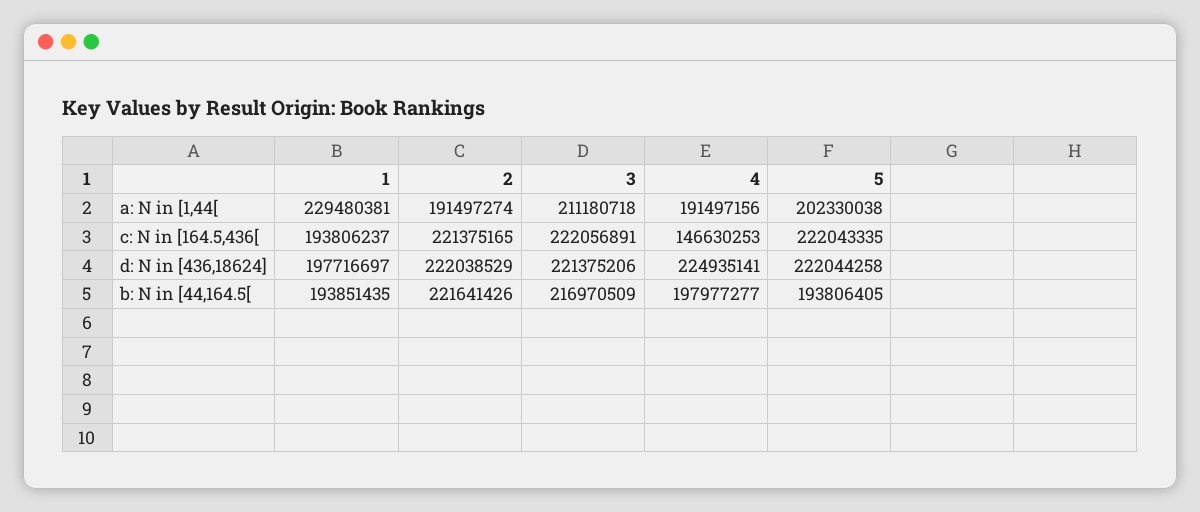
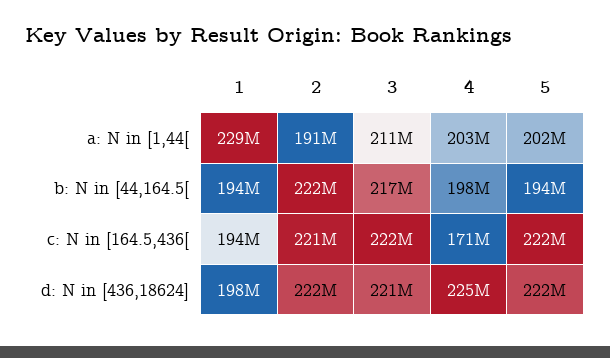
  {
    "1": {
      "a: N in [1,44[": 229480381,
      "c: N in [164.5,436[": 193806237,
      "d: N in [436,18624]": 197716697,
      "b: N in [44,164.5[": 193851435
    },
    "2": {
      "a: N in [1,44[": 191497274,
      "c: N in [164.5,436[": 221375165,
      "d: N in [436,18624]": 222038529,
      "b: N in [44,164.5[": 221641426
    },
    "3": {
      "a: N in [1,44[": 211180718,
      "c: N in [164.5,436[": 222056891,
      "d: N in [436,18624]": 221375206,
      "b: N in [44,164.5[": 216970509
    },
    "4": {
-     "a: N in [1,44[": 191497156,
+     "a: N in [1,44[": 203000000,
-     "c: N in [164.5,436[": 146630253,
+     "c: N in [164.5,436[": 171000000,
      "d: N in [436,18624]": 224935141,
      "b: N in [44,164.5[": 197977277
    },
    "5": {
      "a: N in [1,44[": 202330038,
      "c: N in [164.5,436[": 222043335,
      "d: N in [436,18624]": 222044258,
      "b: N in [44,164.5[": 193806405
    }
  }

